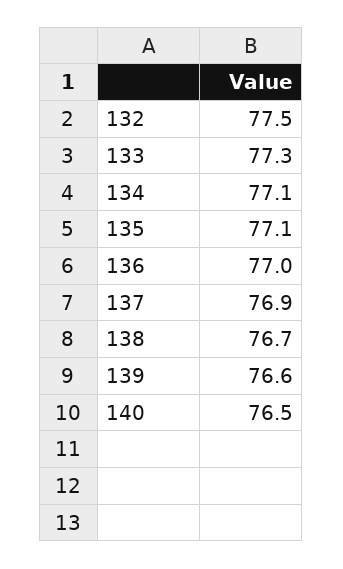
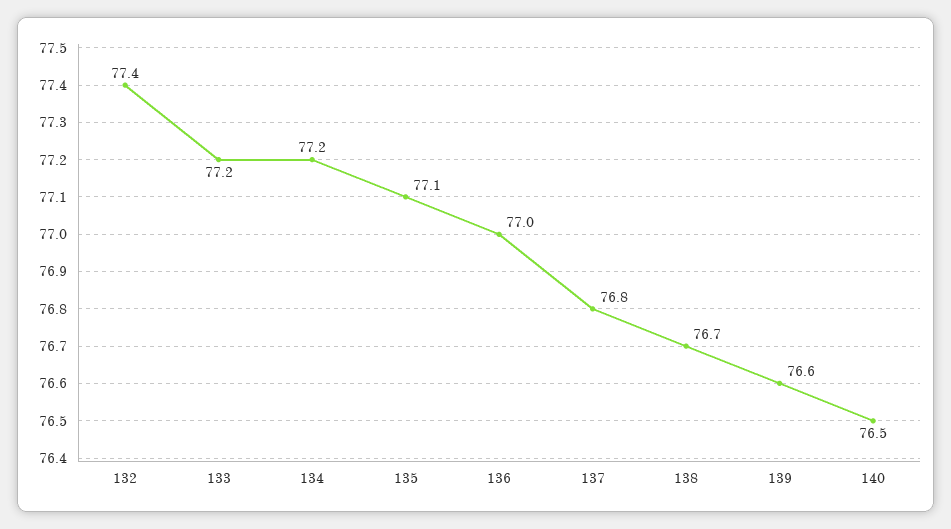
  {
-   "132": 77.5,
+   "132": 77.4,
-   "133": 77.3,
+   "133": 77.2,
-   "134": 77.1,
+   "134": 77.2,
    "135": 77.1,
    "136": 77,
-   "137": 76.9,
+   "137": 76.8,
    "138": 76.7,
    "139": 76.6,
    "140": 76.5
  }

